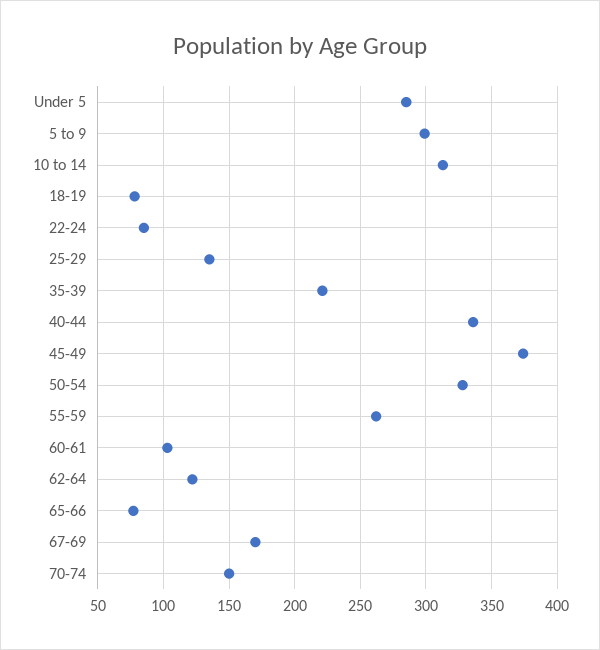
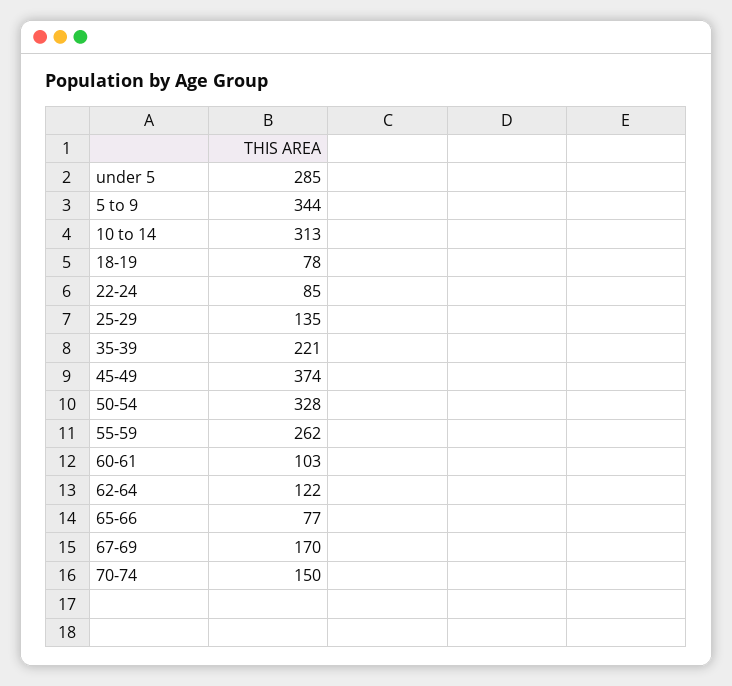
  {
    "Under 5": 285,
-   "5 to 9": 300,
+   "5 to 9": 344,
    "10 to 14": 313,
    "18-19": 78,
    "22-24": 85,
    "25-29": 135,
    "35-39": 221,
-   "40-44": 335,
    "45-49": 374,
    "50-54": 328,
    "55-59": 262,
    "60-61": 103,
    "62-64": 122,
    "65-66": 77,
    "67-69": 170,
    "70-74": 150
  }

